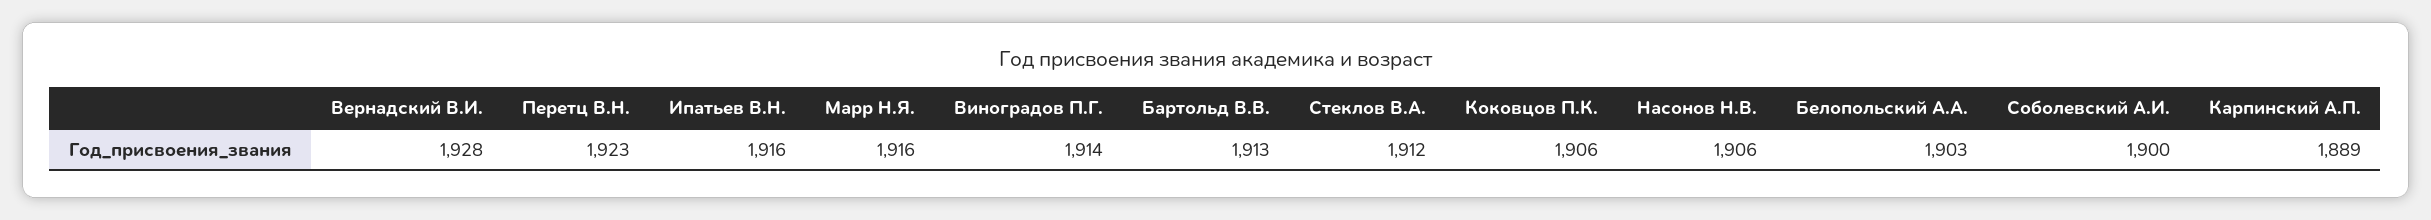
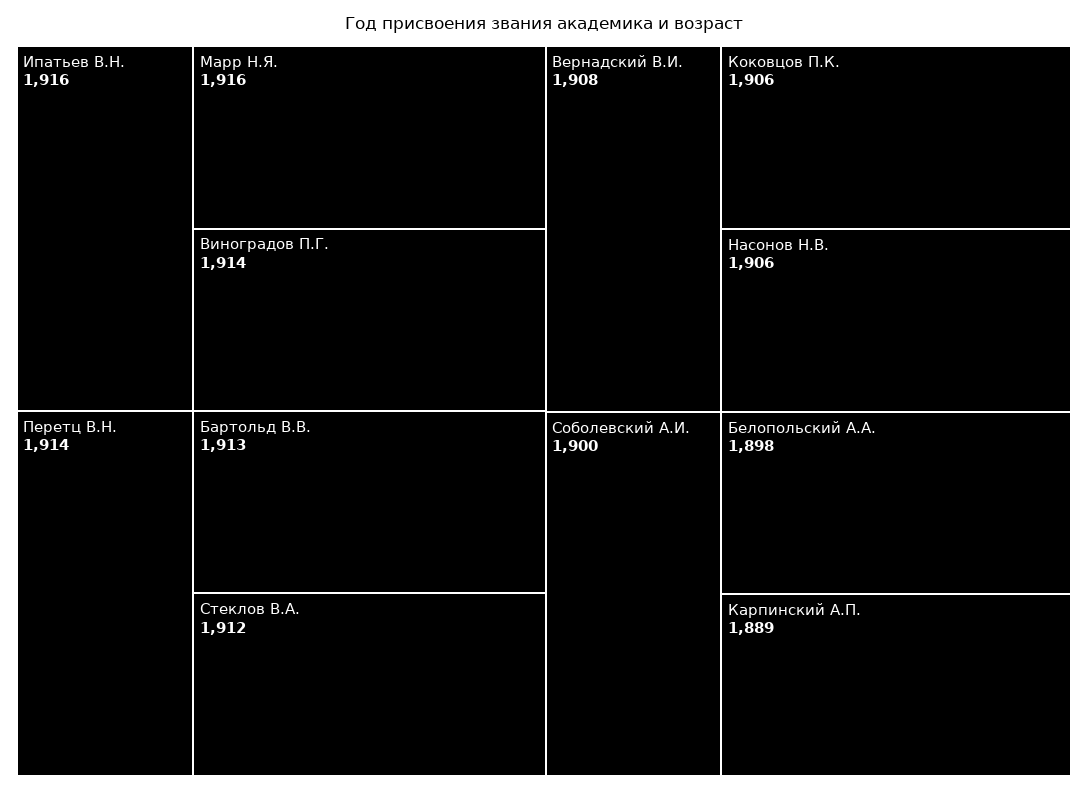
  {
-   "Вернадский В.И.": 1928,
+   "Вернадский В.И.": 1908,
-   "Перетц В.Н.": 1923,
+   "Перетц В.Н.": 1914,
    "Ипатьев В.Н.": 1916,
    "Марр Н.Я.": 1916,
    "Виноградов П.Г.": 1914,
    "Бартольд В.В.": 1913,
    "Стеклов В.А.": 1912,
    "Коковцов П.К.": 1906,
    "Насонов Н.В.": 1906,
-   "Белопольский А.А.": 1903,
+   "Белопольский А.А.": 1898,
    "Соболевский А.И.": 1900,
    "Карпинский А.П.": 1889
  }

